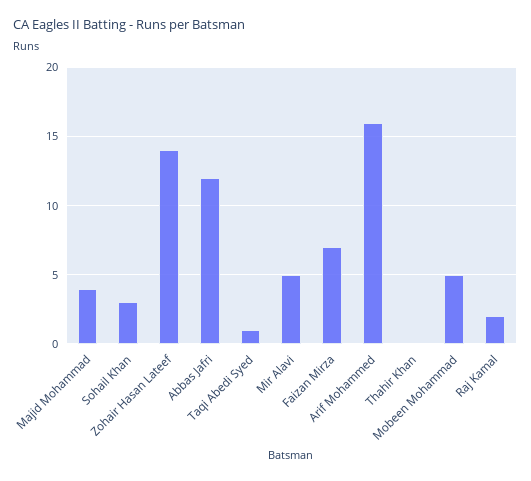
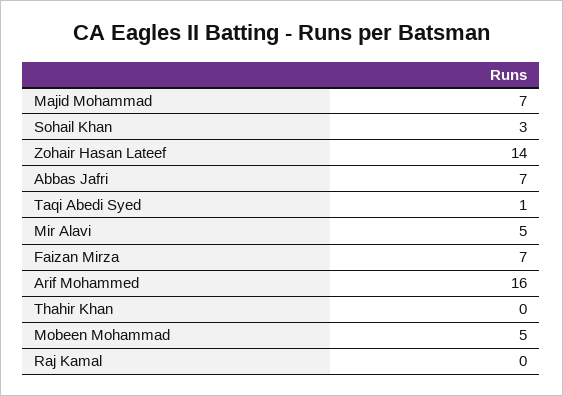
  {
-   "Majid Mohammad": 4,
+   "Majid Mohammad": 7,
    "Sohail Khan": 3,
    "Zohair Hasan Lateef": 14,
-   "Abbas Jafri": 12,
+   "Abbas Jafri": 7,
    "Taqi Abedi Syed": 1,
    "Mir Alavi": 5,
    "Faizan Mirza": 7,
    "Arif Mohammed": 16,
    "Thahir Khan": 0,
    "Mobeen Mohammad": 5,
-   "Raj Kamal": 2
+   "Raj Kamal": 0
  }

